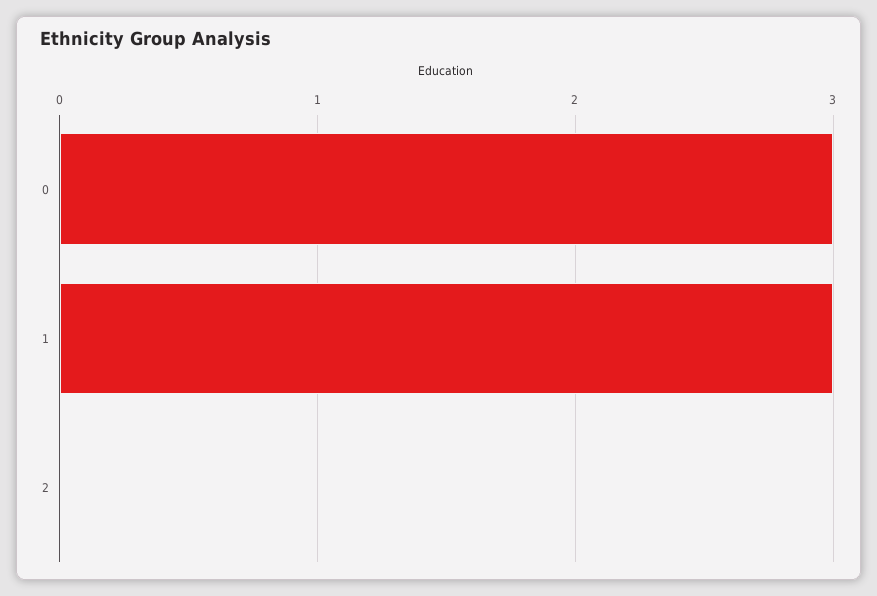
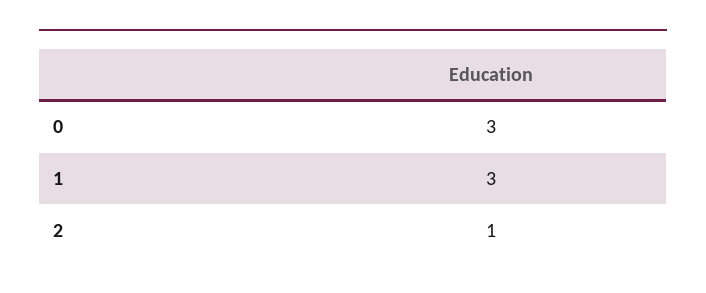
  {
    "0": 3,
    "1": 3,
-   "2": 0
+   "2": 1
  }

